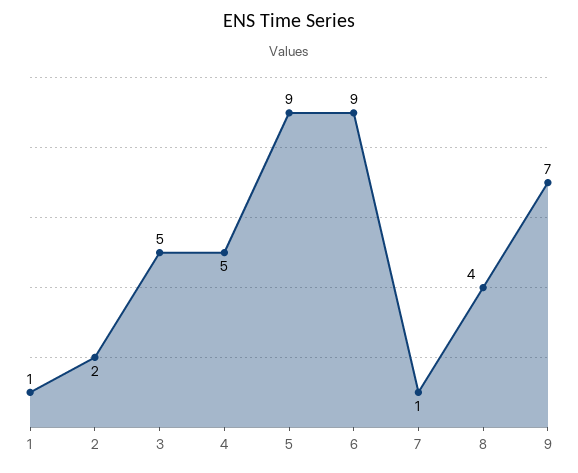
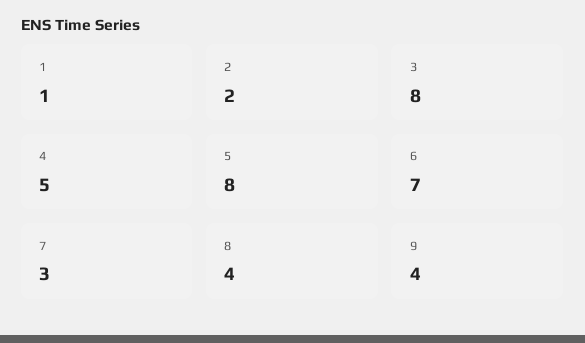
  {
    "1": 1,
    "2": 2,
-   "3": 5,
+   "3": 8,
    "4": 5,
-   "5": 9,
+   "5": 8,
-   "6": 9,
+   "6": 7,
-   "7": 1,
+   "7": 3,
    "8": 4,
-   "9": 7
+   "9": 4
  }

